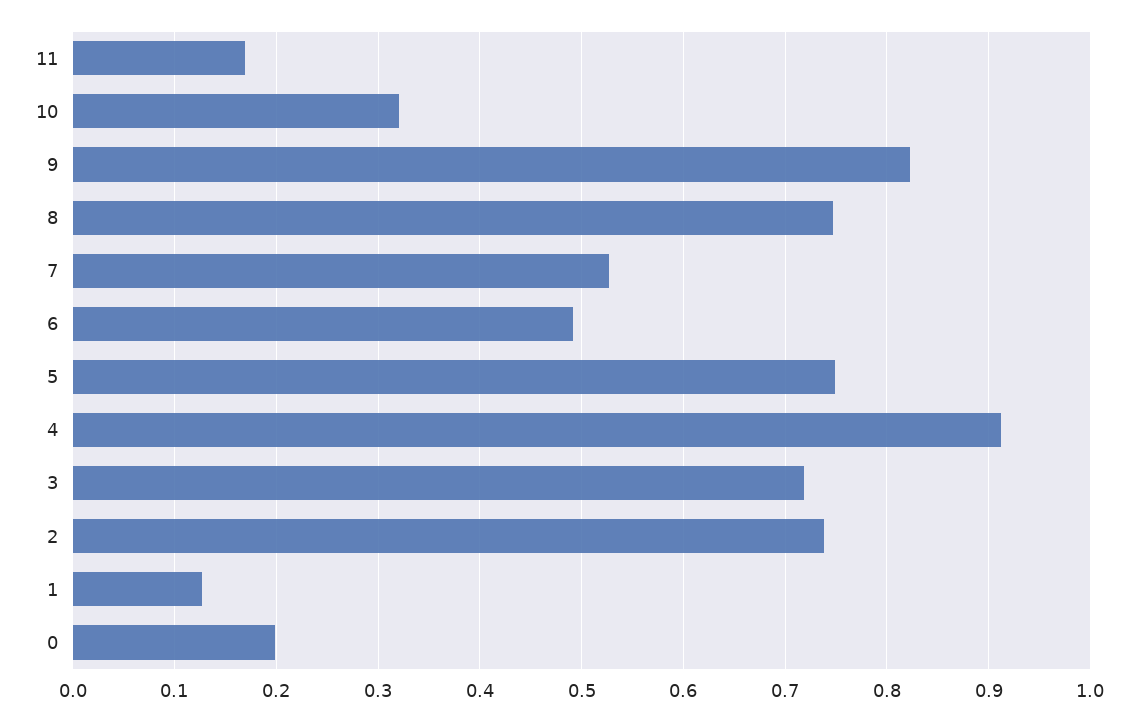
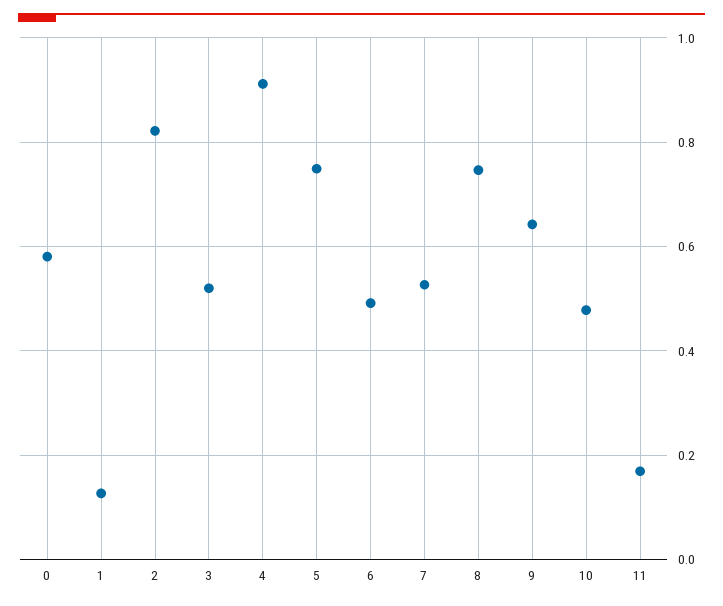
  {
    "11": 0.17,
-   "10": 0.32,
+   "10": 0.48,
-   "9": 0.82,
+   "9": 0.64,
    "8": 0.75,
    "7": 0.53,
    "6": 0.49,
    "5": 0.75,
    "4": 0.91,
-   "3": 0.72,
+   "3": 0.52,
-   "2": 0.74,
+   "2": 0.82,
    "1": 0.13,
-   "0": 0.2
+   "0": 0.58
  }

